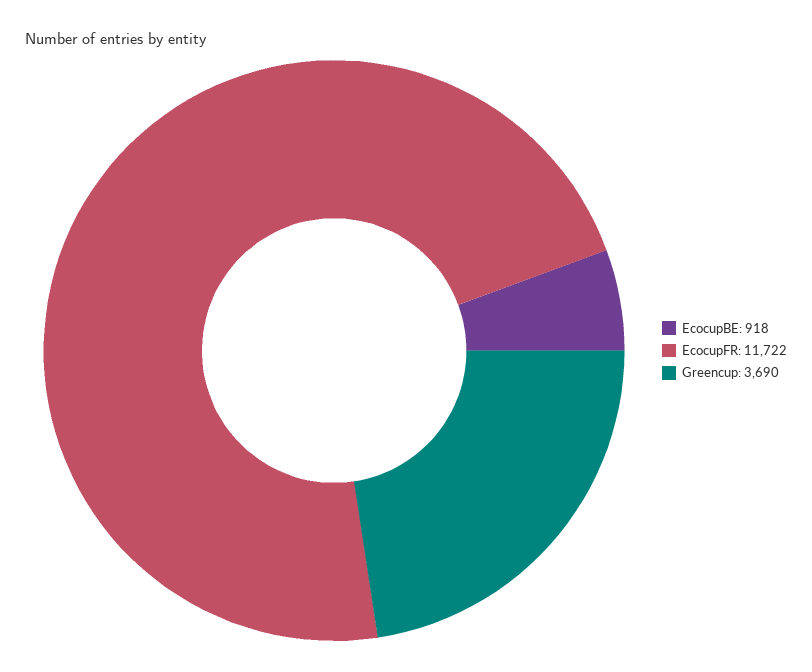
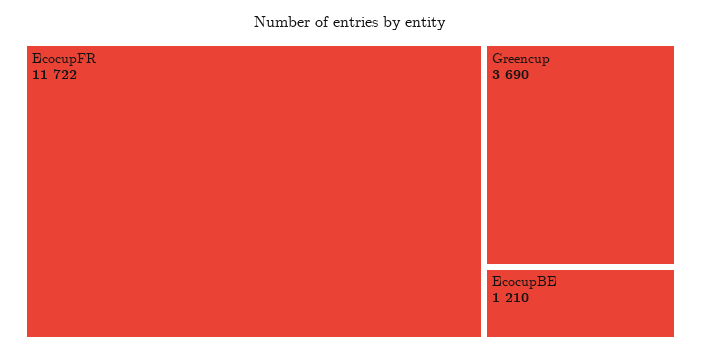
  {
-   "EcocupBE": 918,
+   "EcocupBE": 1210,
    "EcocupFR": 11722,
    "Greencup": 3690
  }

